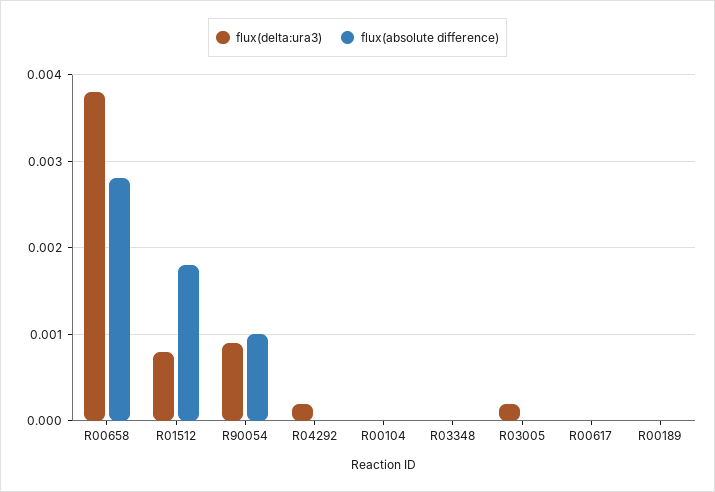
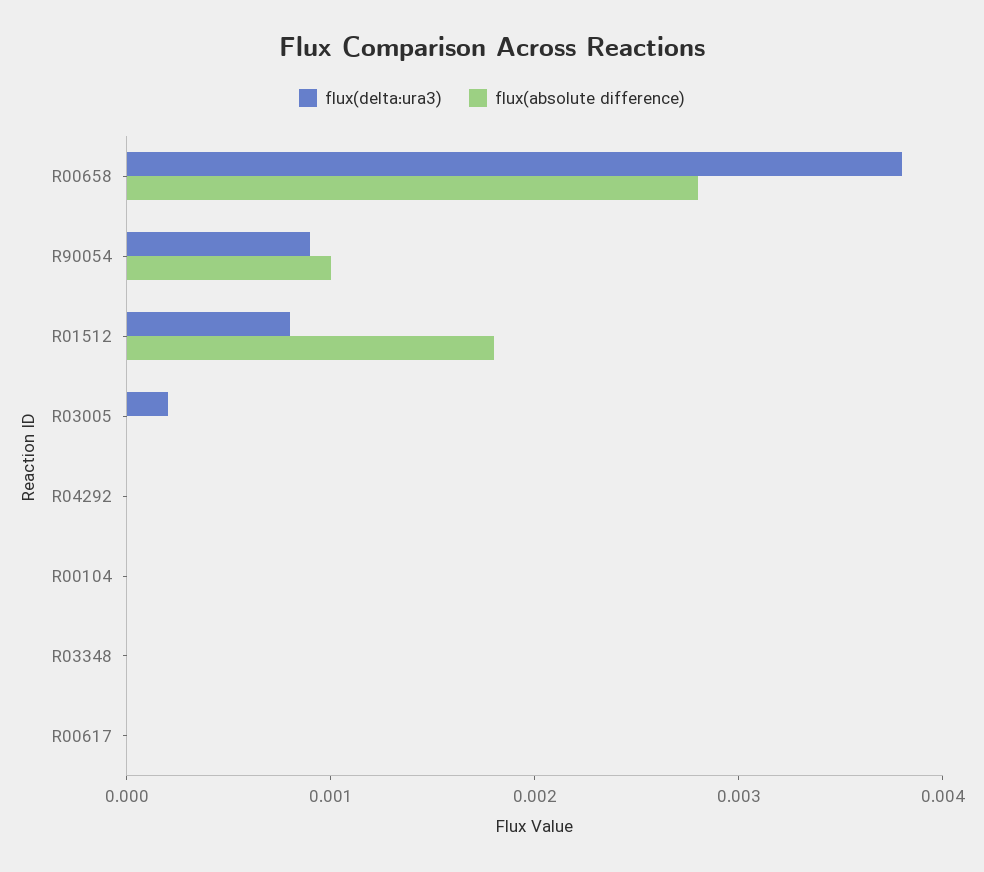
  {
    "flux(delta:ura3)": {
      "R00658": 0.0038,
      "R01512": 0.0008,
      "R90054": 0.0009,
-     "R04292": 0.0002,
+     "R04292": 0,
      "R00104": 0,
      "R03348": 0,
      "R03005": 0.0002,
-     "R00617": 0,
+     "R00617": 0
-     "R00189": 0
    },
    "flux(absolute difference)": {
      "R00658": 0.0028,
      "R01512": 0.0018,
      "R90054": 0.001,
      "R04292": 0,
      "R00104": 0,
      "R03348": 0,
      "R03005": 0,
-     "R00617": 0,
+     "R00617": 0
-     "R00189": 0
    }
  }

